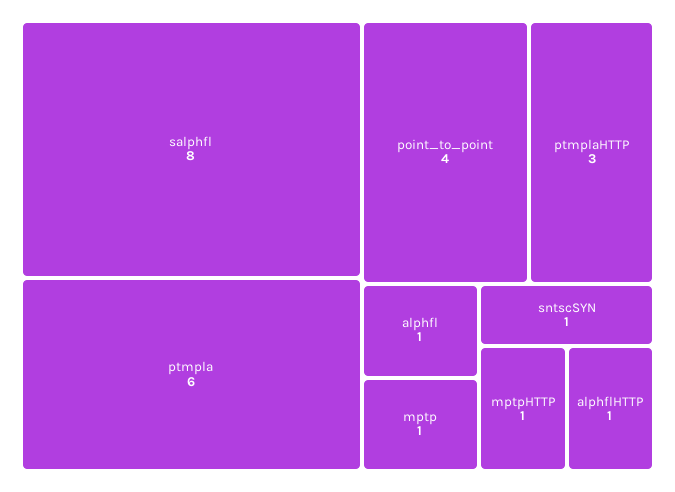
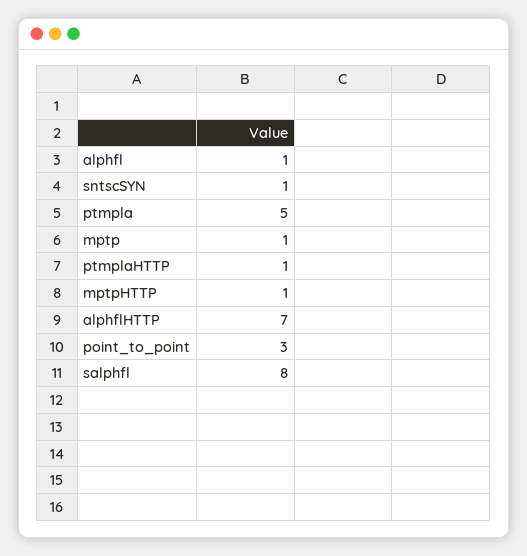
  {
    "salphfl": 8,
-   "ptmpla": 6,
+   "ptmpla": 5,
-   "point_to_point": 4,
+   "point_to_point": 3,
-   "ptmplaHTTP": 3,
+   "ptmplaHTTP": 1,
    "alphfl": 1,
    "mptp": 1,
    "sntscSYN": 1,
    "mptpHTTP": 1,
-   "alphflHTTP": 1
+   "alphflHTTP": 7
  }

